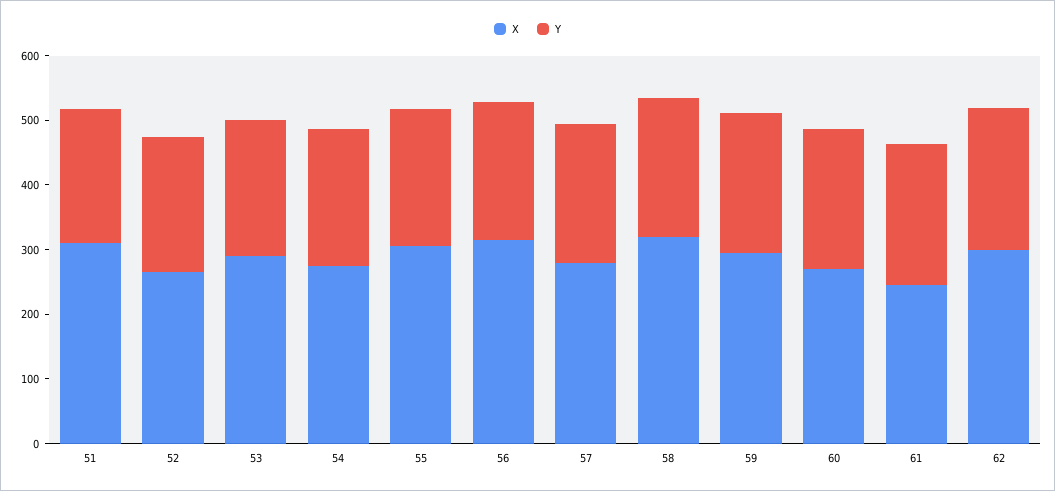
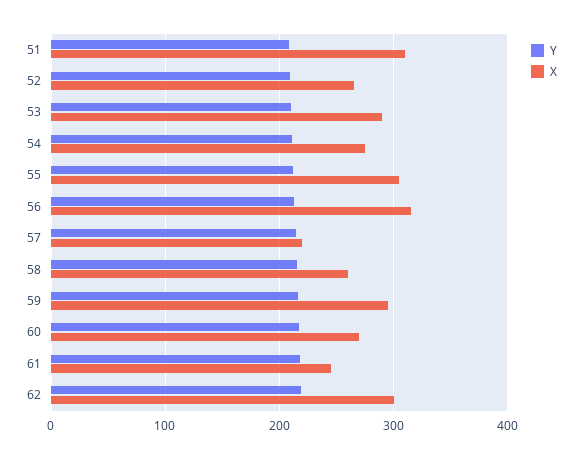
  {
    "X": {
      "51": 310,
      "52": 270,
      "53": 290,
      "54": 280,
      "55": 310,
      "56": 320,
-     "57": 280,
+     "57": 220,
-     "58": 320,
+     "58": 260,
      "59": 300,
      "60": 270,
      "61": 250,
      "62": 300
    },
    "Y": {
      "51": 210,
      "52": 210,
      "53": 210,
      "54": 210,
      "55": 210,
      "56": 210,
      "57": 210,
      "58": 220,
      "59": 220,
      "60": 220,
      "61": 220,
      "62": 220
    }
  }

